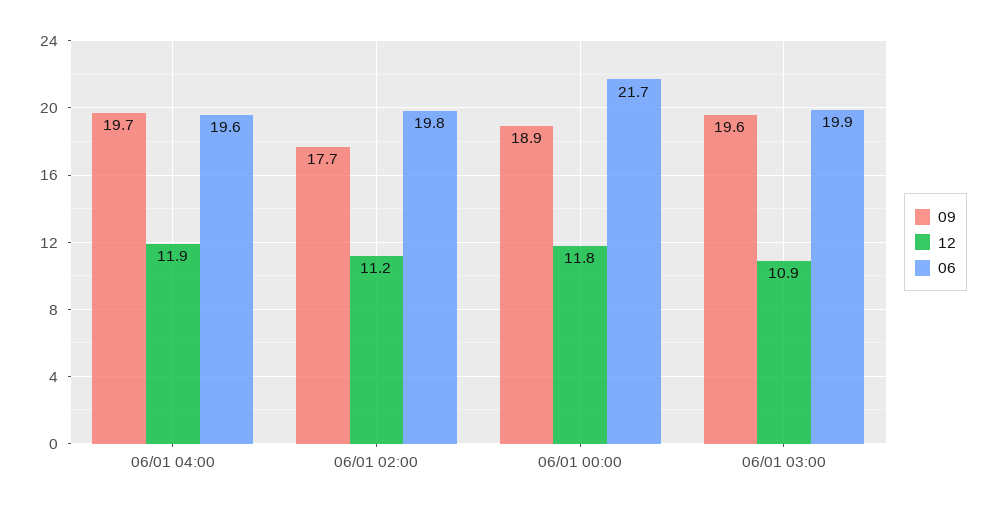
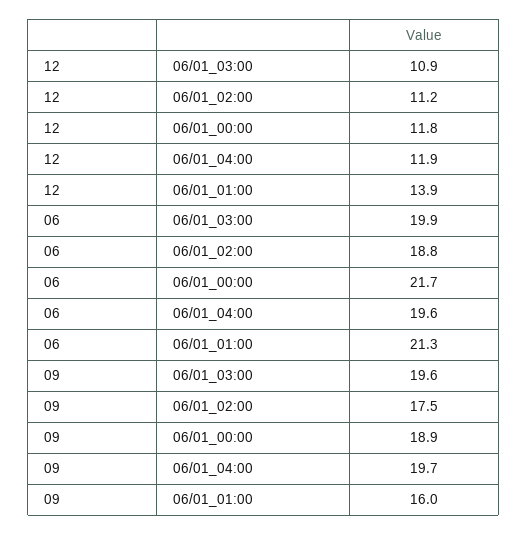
  {
    "09": {
      "06/01 04:00": 19.7,
-     "06/01 02:00": 17.7,
+     "06/01 02:00": 17.5,
      "06/01 00:00": 18.9,
-     "06/01 03:00": 19.6
+     "06/01 03:00": 19.6,
+     "06/01_01:00": 16
    },
    "12": {
      "06/01 04:00": 11.9,
      "06/01 02:00": 11.2,
      "06/01 00:00": 11.8,
-     "06/01 03:00": 10.9
+     "06/01 03:00": 10.9,
+     "06/01_01:00": 13.9
    },
    "06": {
      "06/01 04:00": 19.6,
-     "06/01 02:00": 19.8,
+     "06/01 02:00": 18.8,
      "06/01 00:00": 21.7,
-     "06/01 03:00": 19.9
+     "06/01 03:00": 19.9,
+     "06/01_01:00": 21.3
    }
  }

